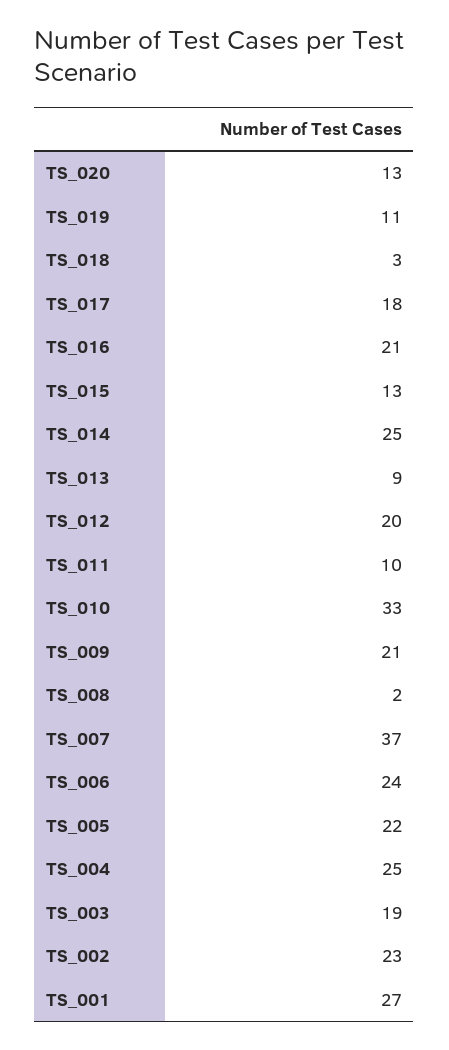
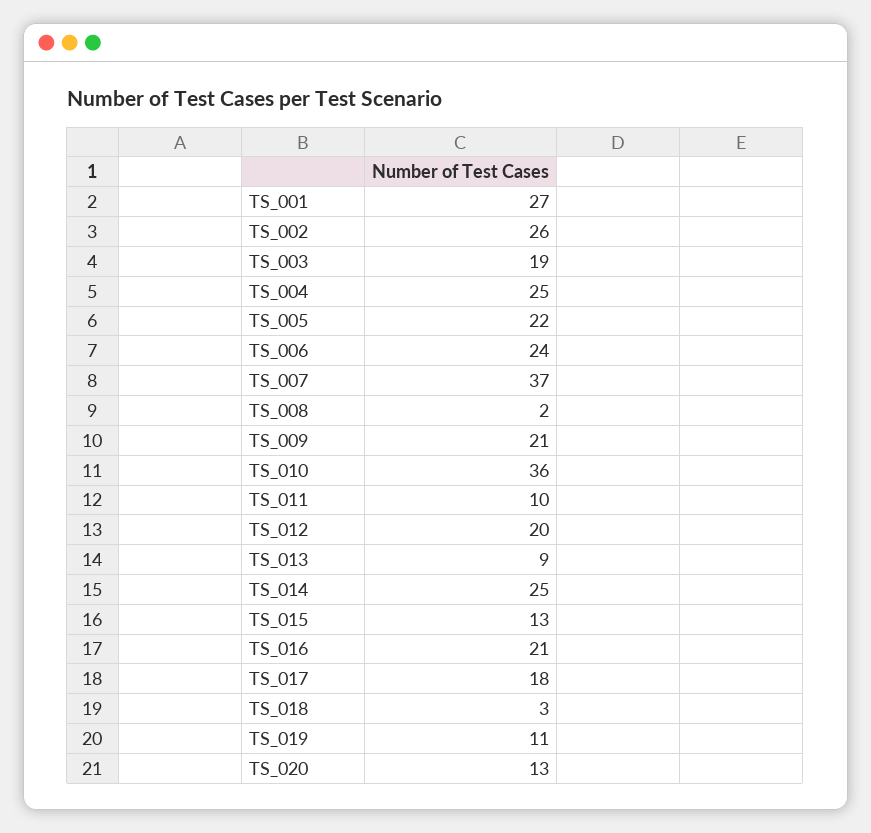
  {
    "TS_020": 13,
    "TS_019": 11,
    "TS_018": 3,
    "TS_017": 18,
    "TS_016": 21,
    "TS_015": 13,
    "TS_014": 25,
    "TS_013": 9,
    "TS_012": 20,
    "TS_011": 10,
-   "TS_010": 33,
+   "TS_010": 36,
    "TS_009": 21,
    "TS_008": 2,
    "TS_007": 37,
    "TS_006": 24,
    "TS_005": 22,
    "TS_004": 25,
    "TS_003": 19,
-   "TS_002": 23,
+   "TS_002": 26,
    "TS_001": 27
  }

